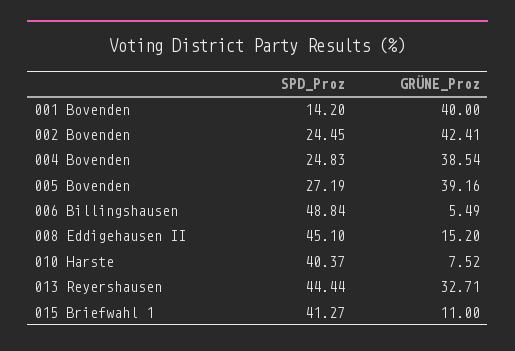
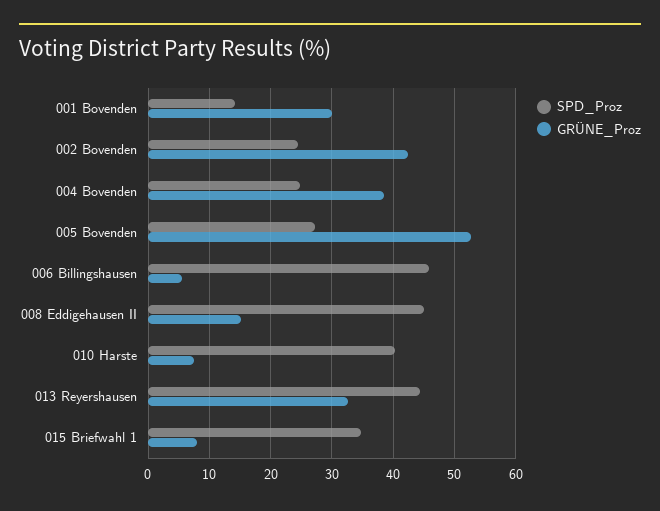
  {
    "SPD_Proz": {
      "001 Bovenden": 14.2,
      "002 Bovenden": 24.45,
      "004 Bovenden": 24.83,
      "005 Bovenden": 27.19,
-     "006 Billingshausen": 48.84,
+     "006 Billingshausen": 46,
      "008 Eddigehausen II": 45.1,
      "010 Harste": 40.37,
      "013 Reyershausen": 44.44,
-     "015 Briefwahl 1": 41.27
+     "015 Briefwahl 1": 35
    },
    "GRÜNE_Proz": {
-     "001 Bovenden": 40,
+     "001 Bovenden": 30,
      "002 Bovenden": 42.41,
      "004 Bovenden": 38.54,
-     "005 Bovenden": 39.16,
+     "005 Bovenden": 53,
      "006 Billingshausen": 5.49,
      "008 Eddigehausen II": 15.2,
      "010 Harste": 7.52,
      "013 Reyershausen": 32.71,
-     "015 Briefwahl 1": 11
+     "015 Briefwahl 1": 8
    }
  }

